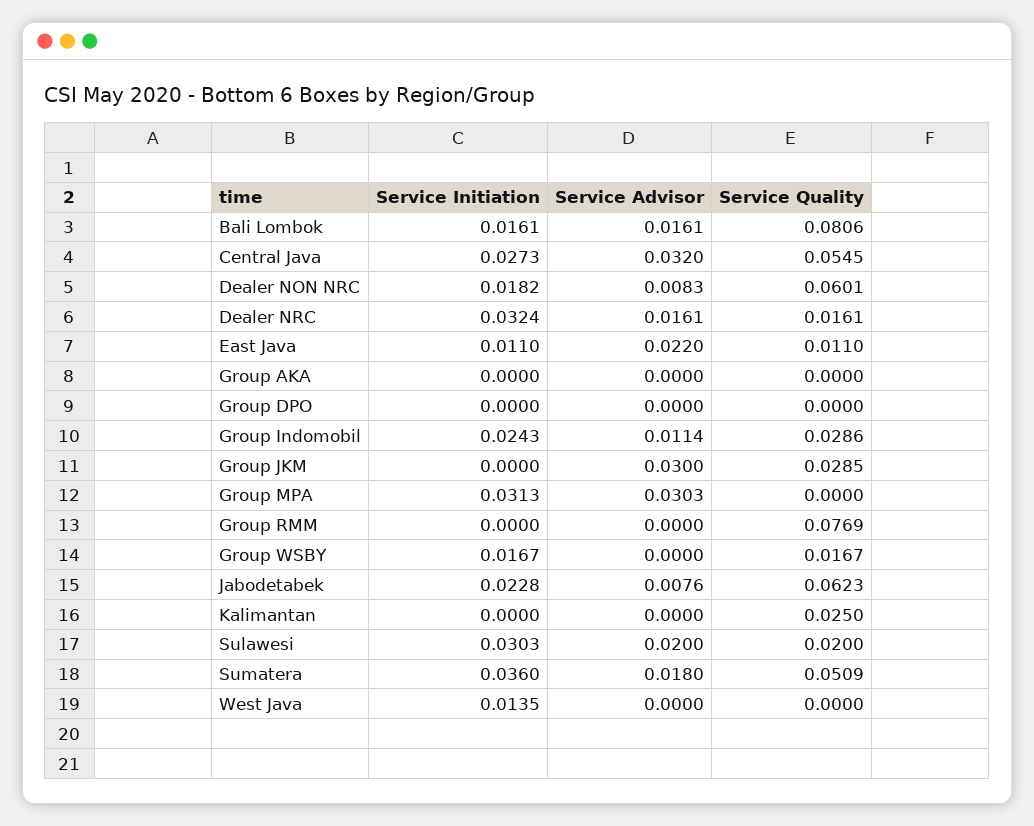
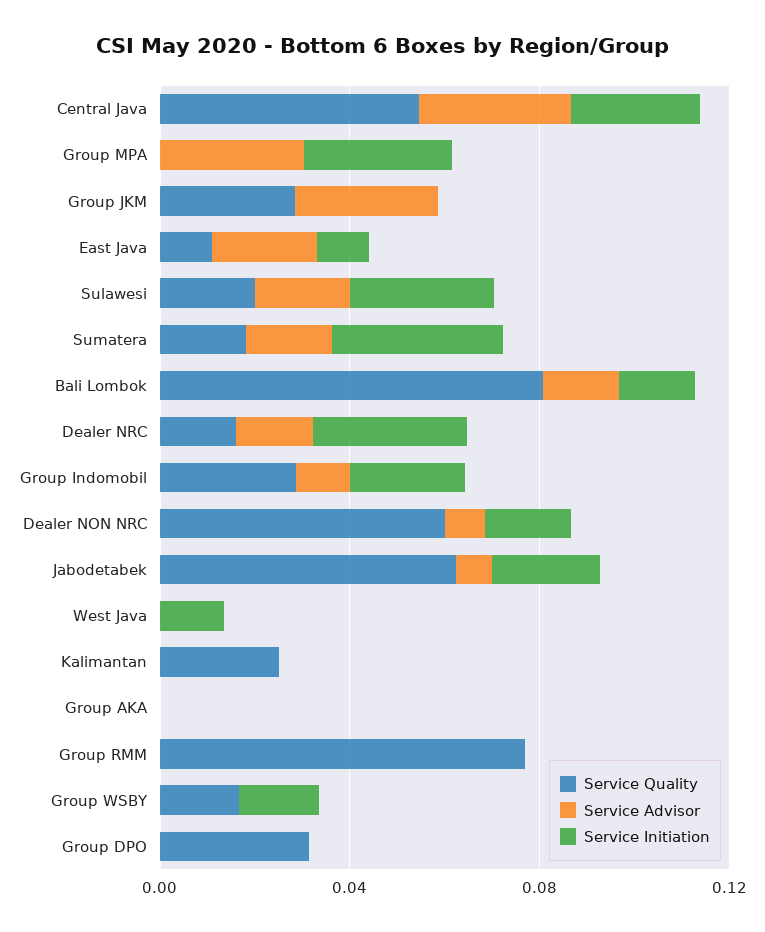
  {
    "Service Initiation": {
      "Bali Lombok": 0.0161,
      "Central Java": 0.0273,
      "Dealer NON NRC": 0.0182,
      "Dealer NRC": 0.0324,
      "East Java": 0.011,
      "Group AKA": 0,
      "Group DPO": 0,
      "Group Indomobil": 0.0243,
      "Group JKM": 0,
      "Group MPA": 0.0313,
      "Group RMM": 0,
      "Group WSBY": 0.0167,
      "Jabodetabek": 0.0228,
      "Kalimantan": 0,
      "Sulawesi": 0.0303,
      "Sumatera": 0.036,
      "West Java": 0.0135
    },
    "Service Advisor": {
      "Bali Lombok": 0.0161,
      "Central Java": 0.032,
      "Dealer NON NRC": 0.0083,
      "Dealer NRC": 0.0161,
      "East Java": 0.022,
      "Group AKA": 0,
      "Group DPO": 0,
      "Group Indomobil": 0.0114,
      "Group JKM": 0.03,
      "Group MPA": 0.0303,
      "Group RMM": 0,
      "Group WSBY": 0,
      "Jabodetabek": 0.0076,
      "Kalimantan": 0,
      "Sulawesi": 0.02,
      "Sumatera": 0.018,
      "West Java": 0
    },
    "Service Quality": {
      "Bali Lombok": 0.0806,
      "Central Java": 0.0545,
      "Dealer NON NRC": 0.0601,
      "Dealer NRC": 0.0161,
      "East Java": 0.011,
      "Group AKA": 0,
-     "Group DPO": 0,
+     "Group DPO": 0.03,
      "Group Indomobil": 0.0286,
      "Group JKM": 0.0285,
      "Group MPA": 0,
      "Group RMM": 0.0769,
      "Group WSBY": 0.0167,
      "Jabodetabek": 0.0623,
      "Kalimantan": 0.025,
      "Sulawesi": 0.02,
-     "Sumatera": 0.0509,
+     "Sumatera": 0.02,
      "West Java": 0
    }
  }

